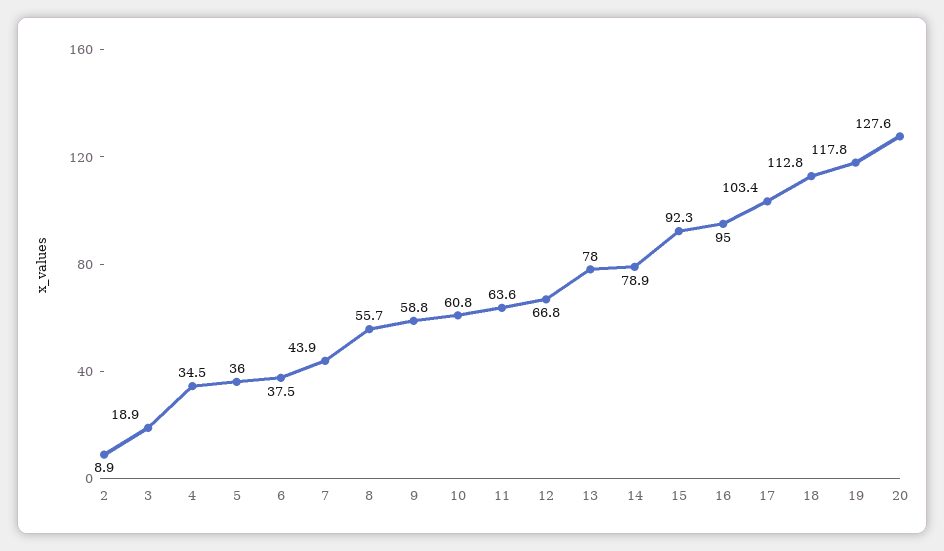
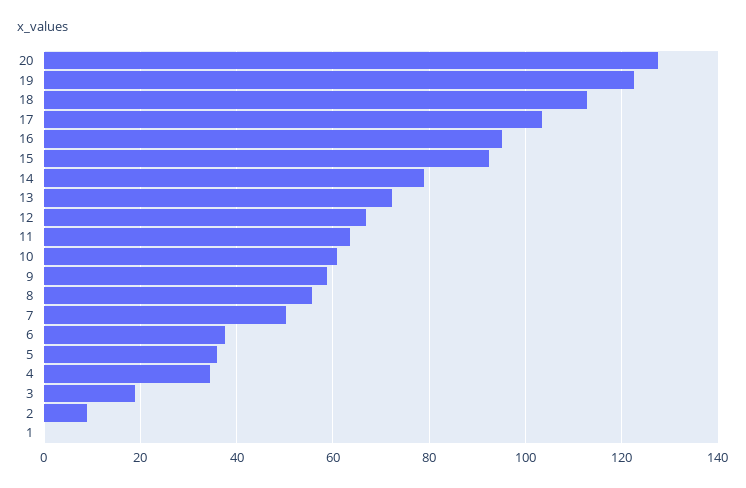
  {
    "2": 8.9,
    "3": 18.9,
    "4": 34.5,
    "5": 36,
    "6": 37.5,
-   "7": 43.9,
+   "7": 50,
    "8": 55.7,
    "9": 58.8,
    "10": 60.8,
    "11": 63.6,
    "12": 66.8,
-   "13": 78,
+   "13": 72,
    "14": 78.9,
    "15": 92.3,
    "16": 95,
    "17": 103.4,
    "18": 112.8,
-   "19": 117.8,
+   "19": 122,
-   "20": 127.6
+   "20": 127.6,
+   "1": 0
  }

